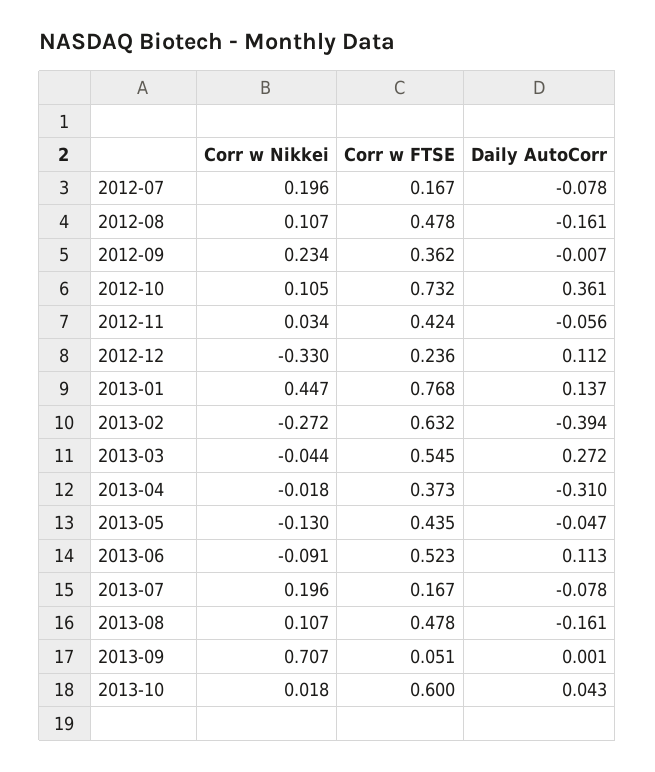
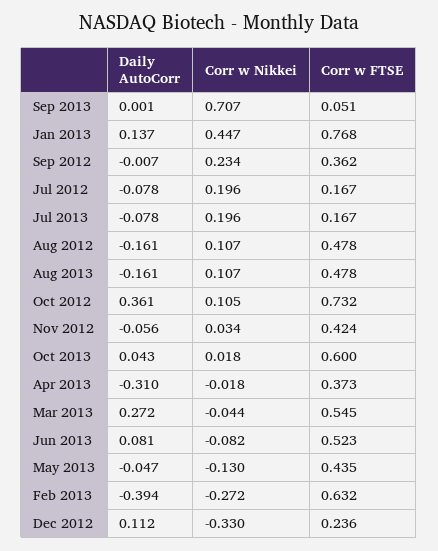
  {
    "Corr w Nikkei": {
      "2012-07": 0.196,
      "2012-08": 0.107,
      "2012-09": 0.234,
      "2012-10": 0.105,
      "2012-11": 0.034,
      "2012-12": -0.33,
      "2013-01": 0.447,
      "2013-02": -0.272,
      "2013-03": -0.044,
      "2013-04": -0.018,
      "2013-05": -0.13,
-     "2013-06": -0.091,
+     "2013-06": -0.082,
      "2013-07": 0.196,
      "2013-08": 0.107,
      "2013-09": 0.707,
      "2013-10": 0.018
    },
    "Corr w FTSE": {
      "2012-07": 0.167,
      "2012-08": 0.478,
      "2012-09": 0.362,
      "2012-10": 0.732,
      "2012-11": 0.424,
      "2012-12": 0.236,
      "2013-01": 0.768,
      "2013-02": 0.632,
      "2013-03": 0.545,
      "2013-04": 0.373,
      "2013-05": 0.435,
      "2013-06": 0.523,
      "2013-07": 0.167,
      "2013-08": 0.478,
      "2013-09": 0.051,
      "2013-10": 0.6
    },
    "Daily AutoCorr": {
      "2012-07": -0.078,
      "2012-08": -0.161,
      "2012-09": -0.007,
      "2012-10": 0.361,
      "2012-11": -0.056,
      "2012-12": 0.112,
      "2013-01": 0.137,
      "2013-02": -0.394,
      "2013-03": 0.272,
      "2013-04": -0.31,
      "2013-05": -0.047,
-     "2013-06": 0.113,
+     "2013-06": 0.081,
      "2013-07": -0.078,
      "2013-08": -0.161,
      "2013-09": 0.001,
      "2013-10": 0.043
    }
  }

